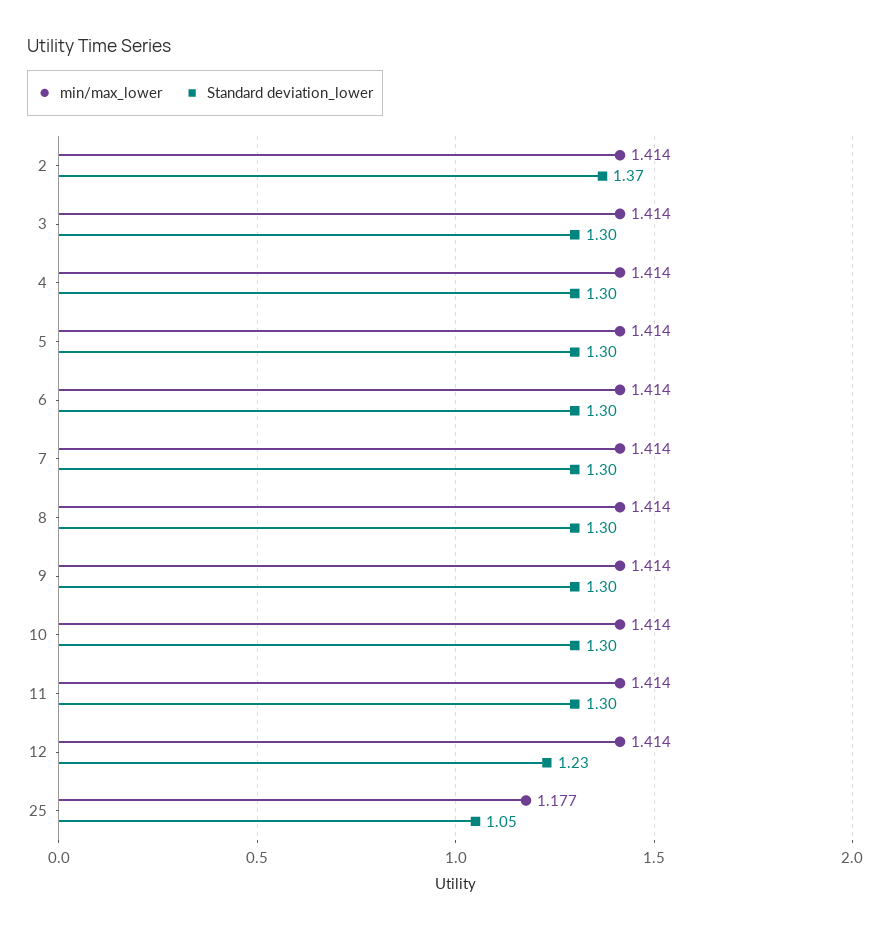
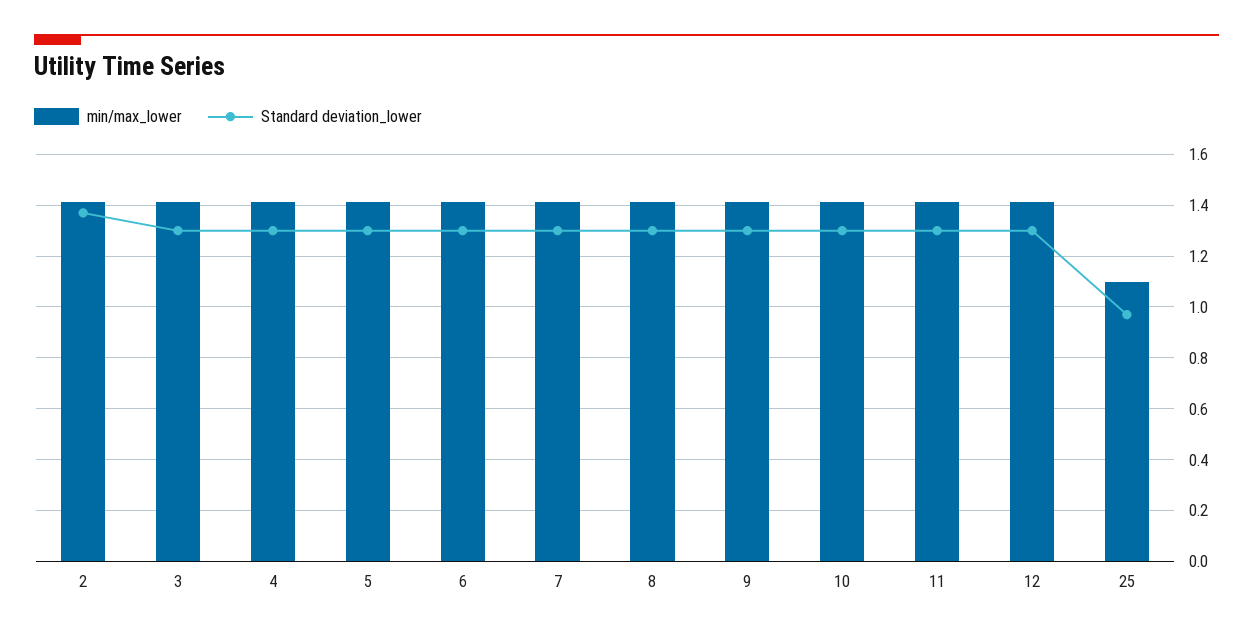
  {
    "min/max_lower": {
      "2": 1.414,
      "3": 1.414,
      "4": 1.414,
      "5": 1.414,
      "6": 1.414,
      "7": 1.414,
      "8": 1.414,
      "9": 1.414,
      "10": 1.414,
      "11": 1.414,
      "12": 1.414,
-     "25": 1.177
+     "25": 1.1
    },
    "Standard deviation_lower": {
      "2": 1.37,
      "3": 1.3,
      "4": 1.3,
      "5": 1.3,
      "6": 1.3,
      "7": 1.3,
      "8": 1.3,
      "9": 1.3,
      "10": 1.3,
      "11": 1.3,
-     "12": 1.23,
+     "12": 1.3,
-     "25": 1.05
+     "25": 0.975
    }
  }

